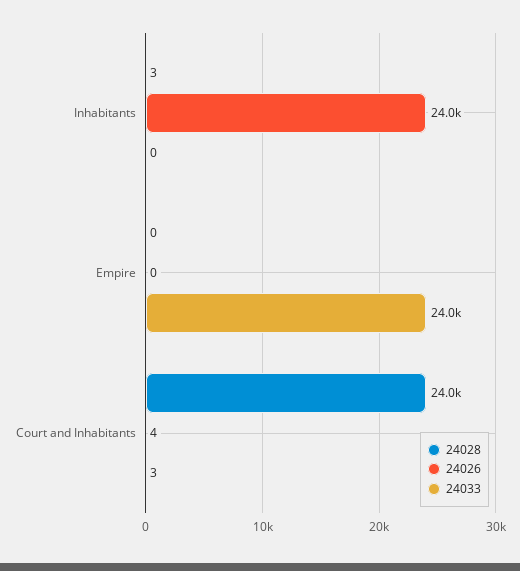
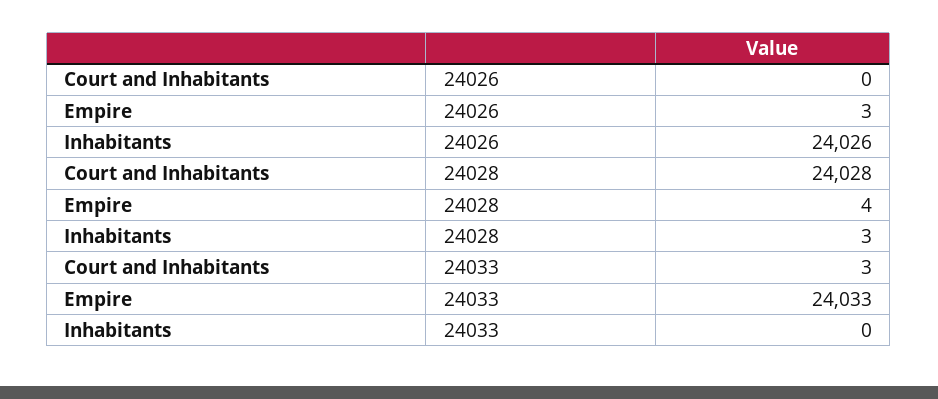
  {
    "24028": {
      "Inhabitants": 3,
-     "Empire": 0,
+     "Empire": 4,
      "Court and Inhabitants": 24028
    },
    "24026": {
      "Inhabitants": 24026,
-     "Empire": 0,
+     "Empire": 3,
-     "Court and Inhabitants": 4
+     "Court and Inhabitants": 0
    },
    "24033": {
      "Inhabitants": 0,
      "Empire": 24033,
      "Court and Inhabitants": 3
    }
  }

